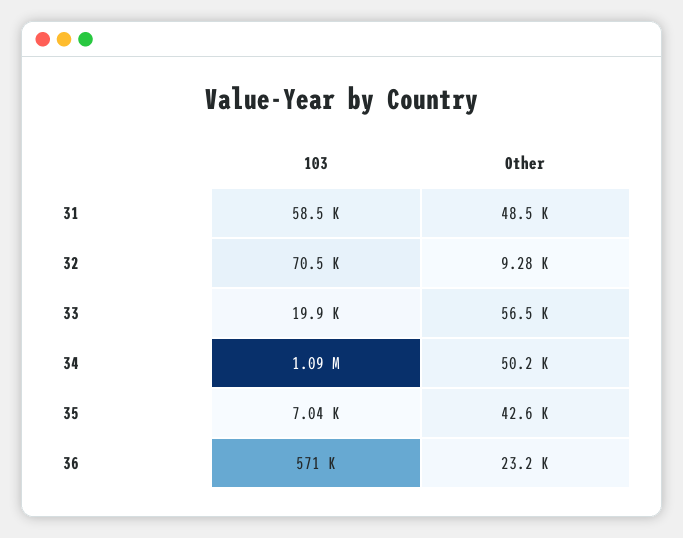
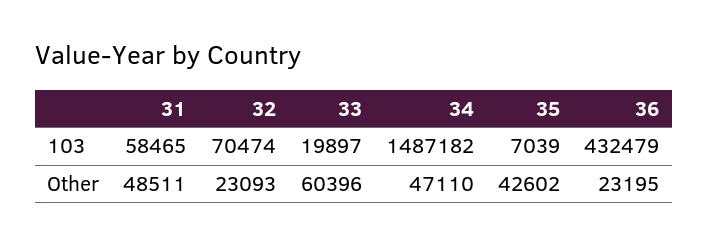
  {
    "103": {
      "31": 58465,
      "32": 70474,
      "33": 19897,
-     "34": 1090000,
+     "34": 1487182,
      "35": 7039,
-     "36": 571000
+     "36": 432479
    },
    "Other": {
      "31": 48511,
-     "32": 9280,
+     "32": 23093,
-     "33": 56500,
+     "33": 60396,
-     "34": 50200,
+     "34": 47110,
      "35": 42602,
      "36": 23195
    }
  }

